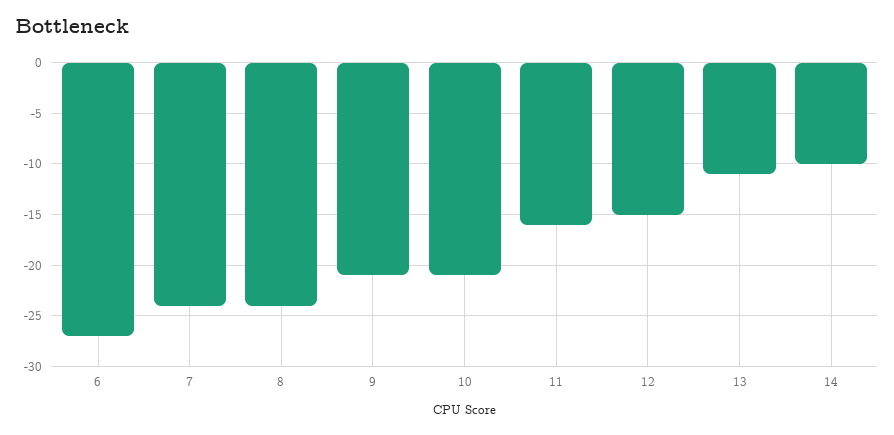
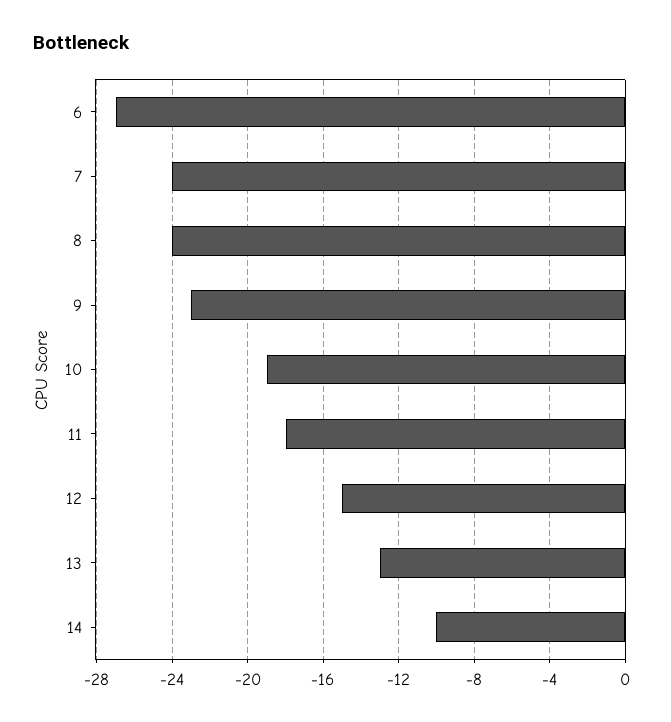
  {
    "6": -27,
    "7": -24,
    "8": -24,
-   "9": -21,
+   "9": -23,
-   "10": -21,
+   "10": -19,
-   "11": -16,
+   "11": -18,
    "12": -15,
-   "13": -11,
+   "13": -13,
    "14": -10
  }

